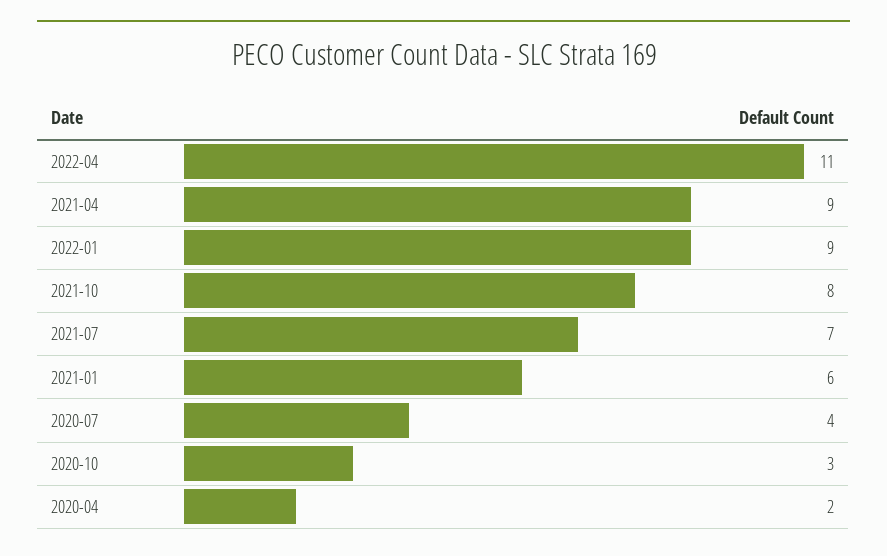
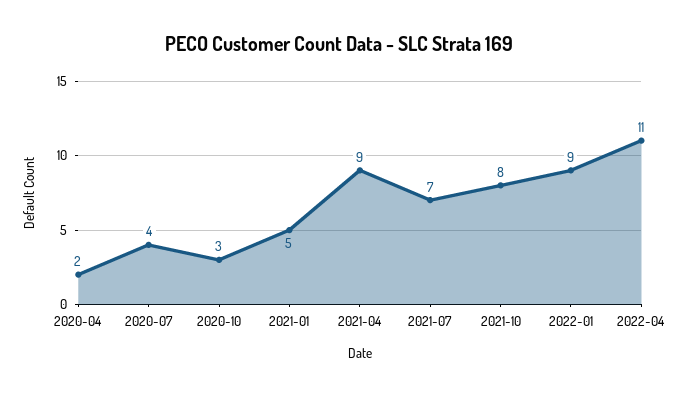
  {
    "2022-04": 11,
    "2021-04": 9,
    "2022-01": 9,
    "2021-10": 8,
    "2021-07": 7,
-   "2021-01": 6,
+   "2021-01": 5,
    "2020-07": 4,
    "2020-10": 3,
    "2020-04": 2
  }

